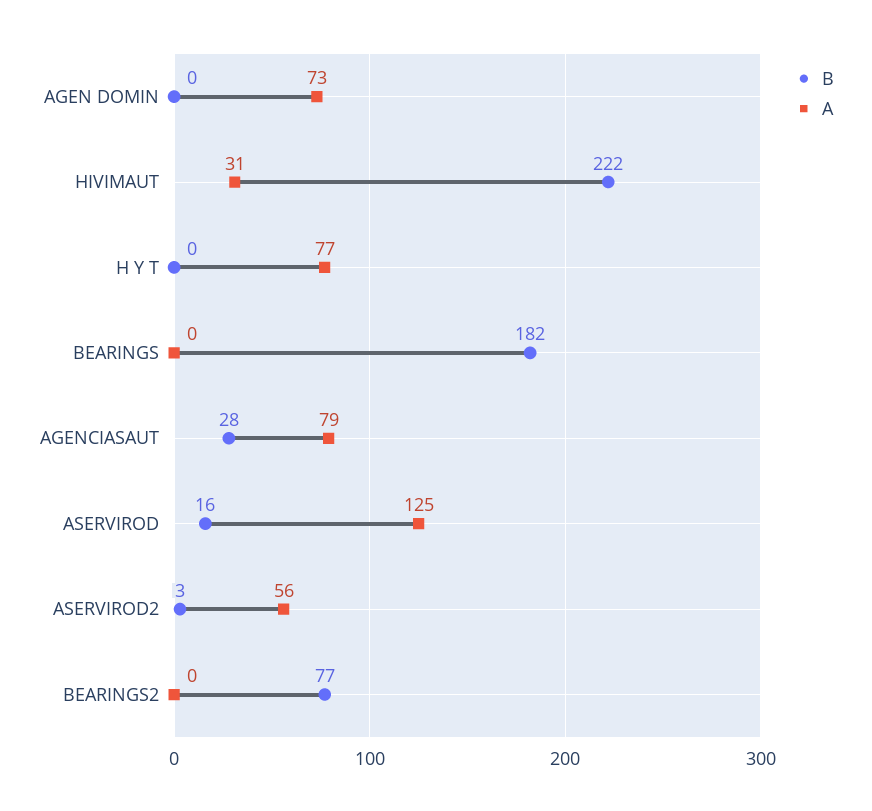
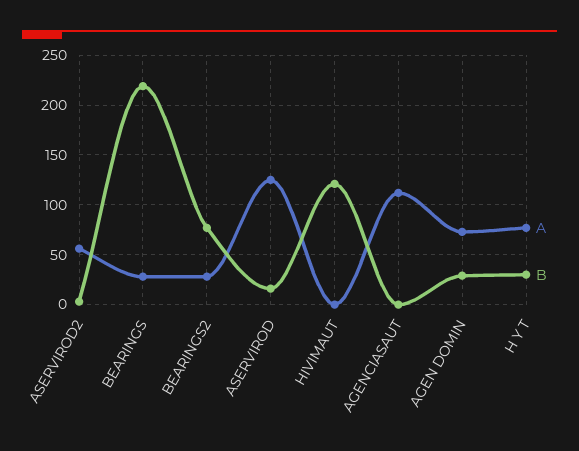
  {
    "B": {
-     "AGEN DOMIN": 0,
+     "AGEN DOMIN": 30,
-     "HIVIMAUT": 222,
+     "HIVIMAUT": 120,
-     "H Y T": 0,
+     "H Y T": 30,
-     "BEARINGS": 182,
+     "BEARINGS": 220,
-     "AGENCIASAUT": 28,
+     "AGENCIASAUT": 0,
      "ASERVIROD": 16,
      "ASERVIROD2": 3,
      "BEARINGS2": 77
    },
    "A": {
      "AGEN DOMIN": 73,
-     "HIVIMAUT": 31,
+     "HIVIMAUT": 0,
      "H Y T": 77,
-     "BEARINGS": 0,
+     "BEARINGS": 30,
-     "AGENCIASAUT": 79,
+     "AGENCIASAUT": 110,
      "ASERVIROD": 125,
      "ASERVIROD2": 56,
-     "BEARINGS2": 0
+     "BEARINGS2": 30
    }
  }

